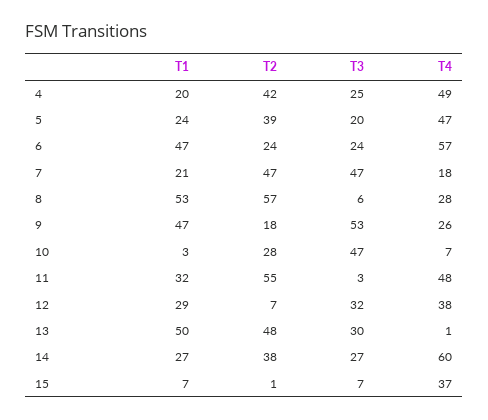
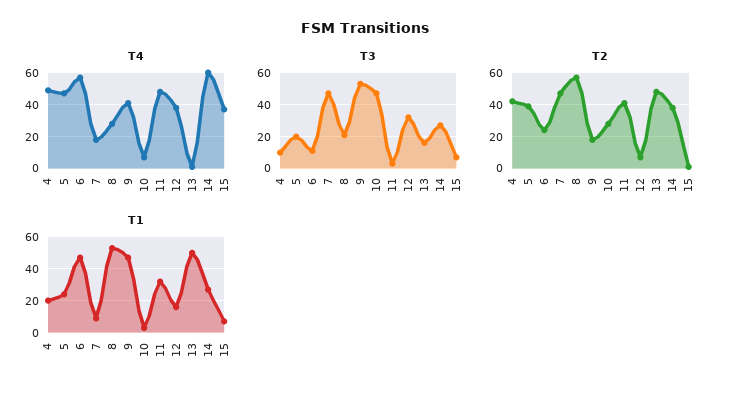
  {
    "T1": {
      "4": 20,
      "5": 24,
      "6": 47,
-     "7": 21,
+     "7": 10,
      "8": 53,
      "9": 47,
      "10": 3,
      "11": 32,
-     "12": 29,
+     "12": 15,
      "13": 50,
      "14": 27,
      "15": 7
    },
    "T2": {
      "4": 42,
      "5": 39,
      "6": 24,
      "7": 47,
      "8": 57,
      "9": 18,
      "10": 28,
-     "11": 55,
+     "11": 40,
      "12": 7,
      "13": 48,
      "14": 38,
      "15": 1
    },
    "T3": {
-     "4": 25,
+     "4": 10,
      "5": 20,
-     "6": 24,
+     "6": 10,
      "7": 47,
-     "8": 6,
+     "8": 20,
      "9": 53,
      "10": 47,
      "11": 3,
      "12": 32,
-     "13": 30,
+     "13": 15,
      "14": 27,
      "15": 7
    },
    "T4": {
      "4": 49,
      "5": 47,
      "6": 57,
      "7": 18,
      "8": 28,
-     "9": 26,
+     "9": 40,
      "10": 7,
      "11": 48,
      "12": 38,
      "13": 1,
      "14": 60,
      "15": 37
    }
  }

